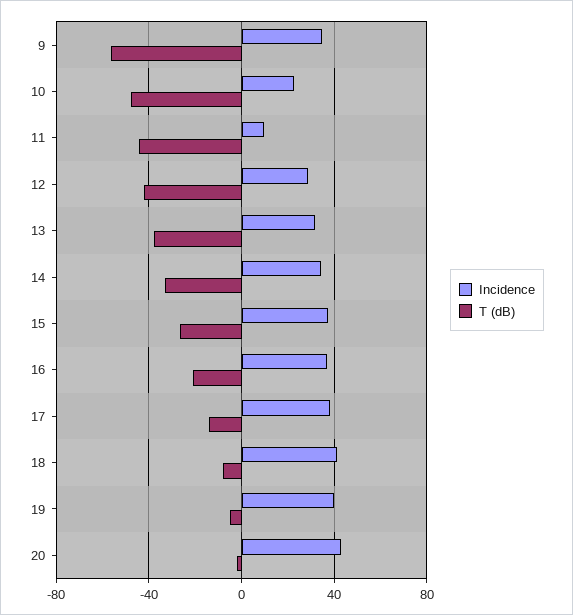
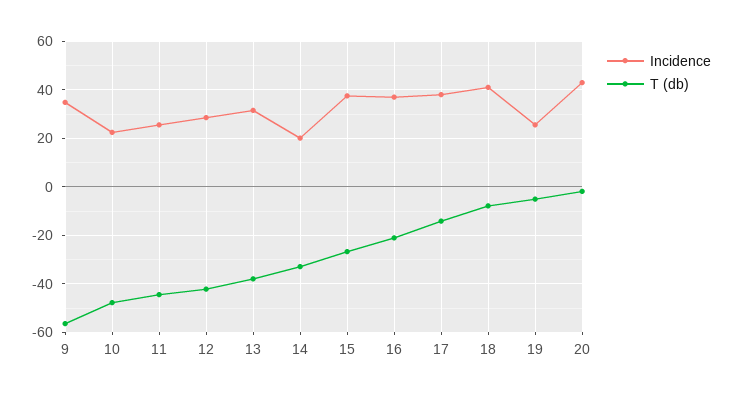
  {
    "Incidence": {
      "9": 35,
      "10": 22.5,
-     "11": 10,
+     "11": 25,
      "12": 27.5,
      "13": 32.5,
-     "14": 35,
+     "14": 20,
      "15": 37.5,
      "16": 37.5,
      "17": 37.5,
      "18": 40,
-     "19": 40,
+     "19": 25,
      "20": 42.5
    },
    "T (dB)": {
      "9": -57.5,
      "10": -47.5,
      "11": -45,
      "12": -42.5,
      "13": -37.5,
      "14": -32.5,
      "15": -27.5,
      "16": -20,
      "17": -15,
      "18": -7.5,
      "19": -5,
      "20": -2.5
    }
  }

